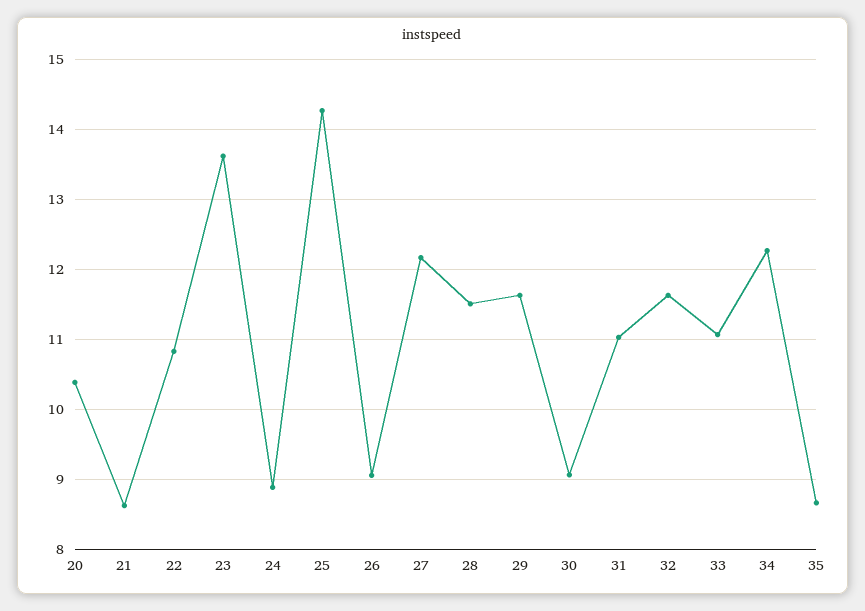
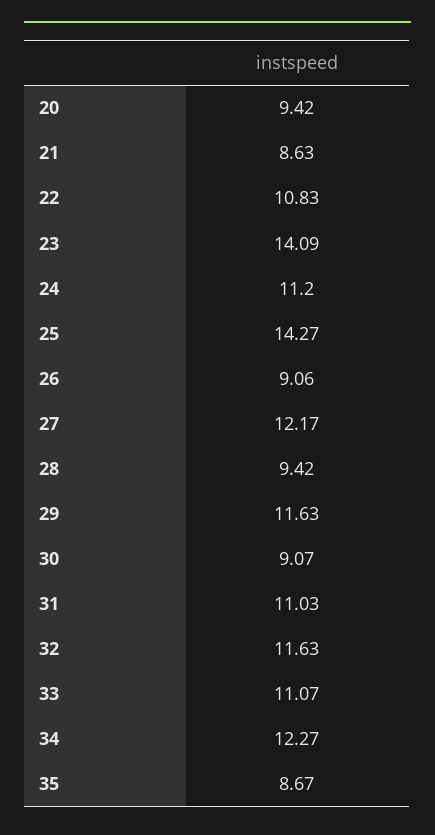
  {
-   "20": 10.4,
+   "20": 9.42,
    "21": 8.63,
    "22": 10.83,
-   "23": 13.6,
+   "23": 14.09,
-   "24": 8.9,
+   "24": 11.2,
    "25": 14.27,
    "26": 9.06,
    "27": 12.17,
-   "28": 11.5,
+   "28": 9.42,
    "29": 11.63,
    "30": 9.07,
    "31": 11.03,
    "32": 11.63,
    "33": 11.07,
    "34": 12.27,
    "35": 8.67
  }

